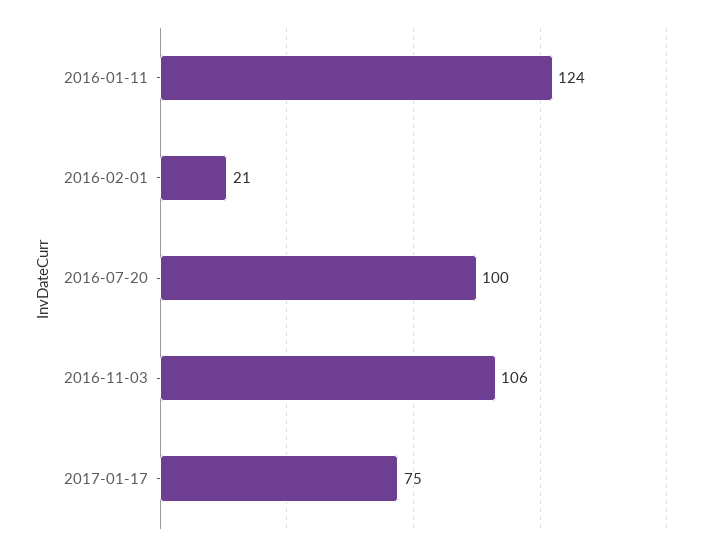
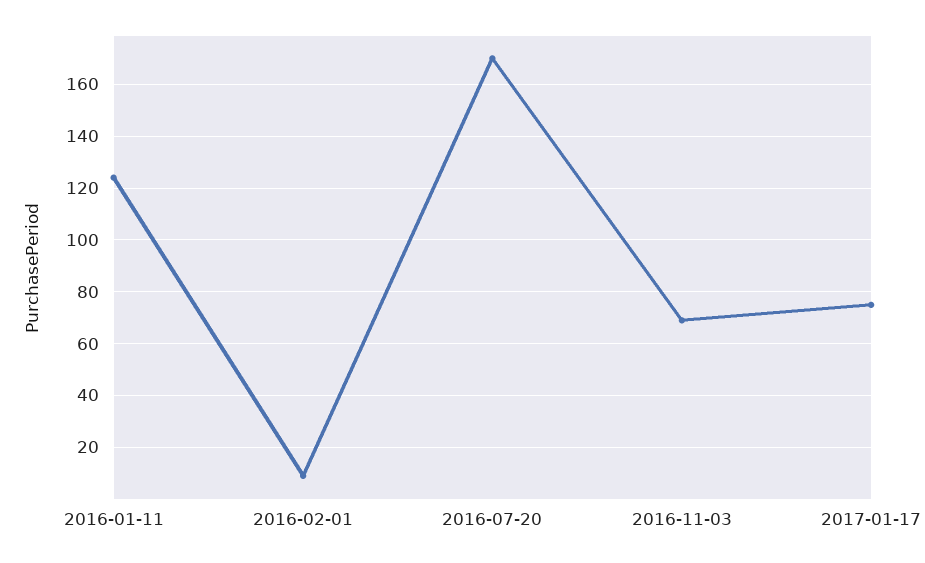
  {
    "2016-01-11": 124,
-   "2016-02-01": 21,
+   "2016-02-01": 10,
-   "2016-07-20": 100,
+   "2016-07-20": 170,
-   "2016-11-03": 106,
+   "2016-11-03": 70,
    "2017-01-17": 75
  }

